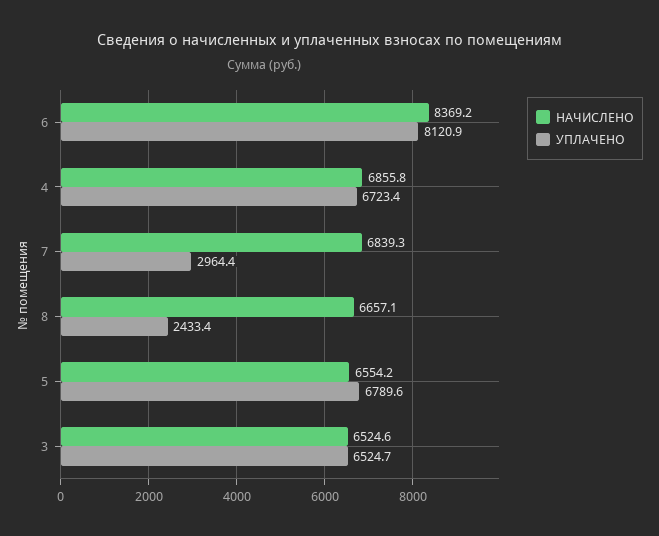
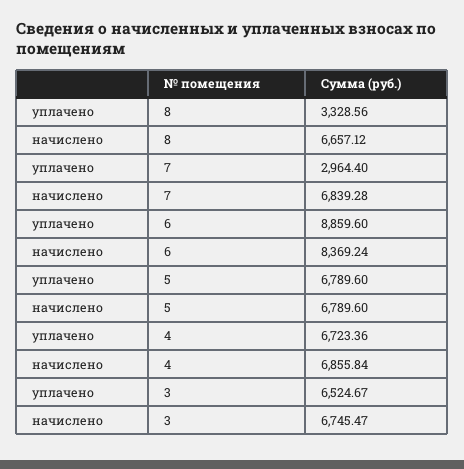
  {
    "НАЧИСЛЕНО": {
      "6": 8369.24,
      "4": 6855.84,
      "7": 6839.28,
      "8": 6657.12,
-     "5": 6554.2,
+     "5": 6789.6,
-     "3": 6524.6
+     "3": 6745.47
    },
    "УПЛАЧЕНО": {
-     "6": 8120.9,
+     "6": 8859.6,
      "4": 6723.36,
      "7": 2964.4,
-     "8": 2433.4,
+     "8": 3328.56,
      "5": 6789.6,
      "3": 6524.67
    }
  }

